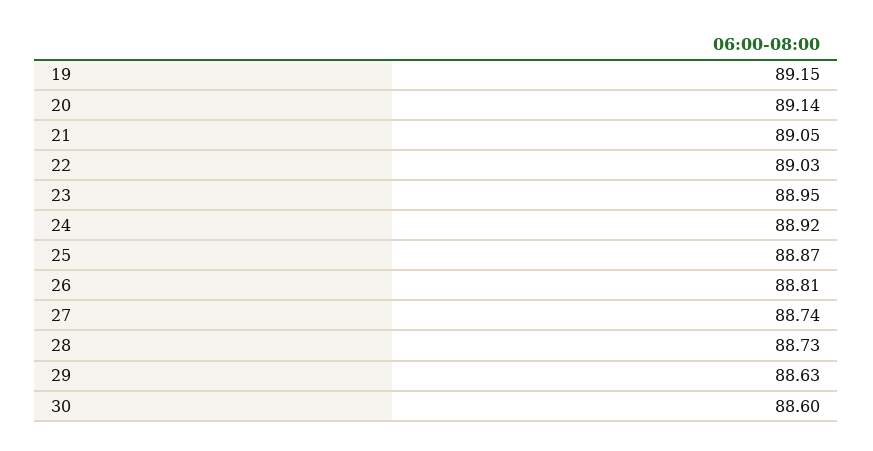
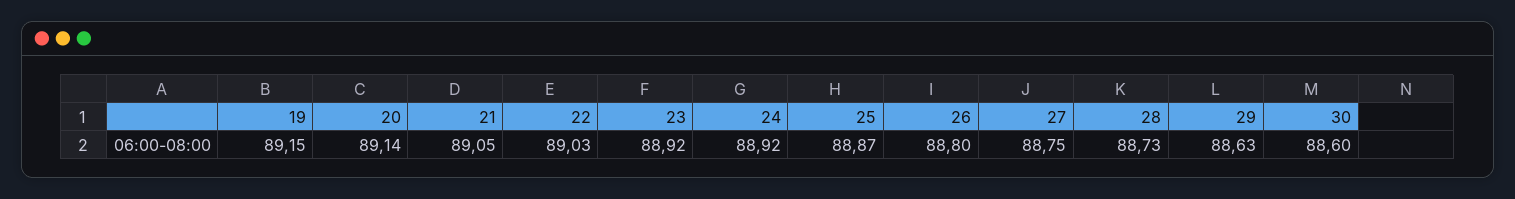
  {
    "19": 89.15,
    "20": 89.14,
    "21": 89.05,
    "22": 89.03,
-   "23": 88.95,
+   "23": 88.92,
    "24": 88.92,
    "25": 88.87,
-   "26": 88.81,
+   "26": 88.8,
-   "27": 88.74,
+   "27": 88.75,
    "28": 88.73,
    "29": 88.63,
    "30": 88.6
  }

